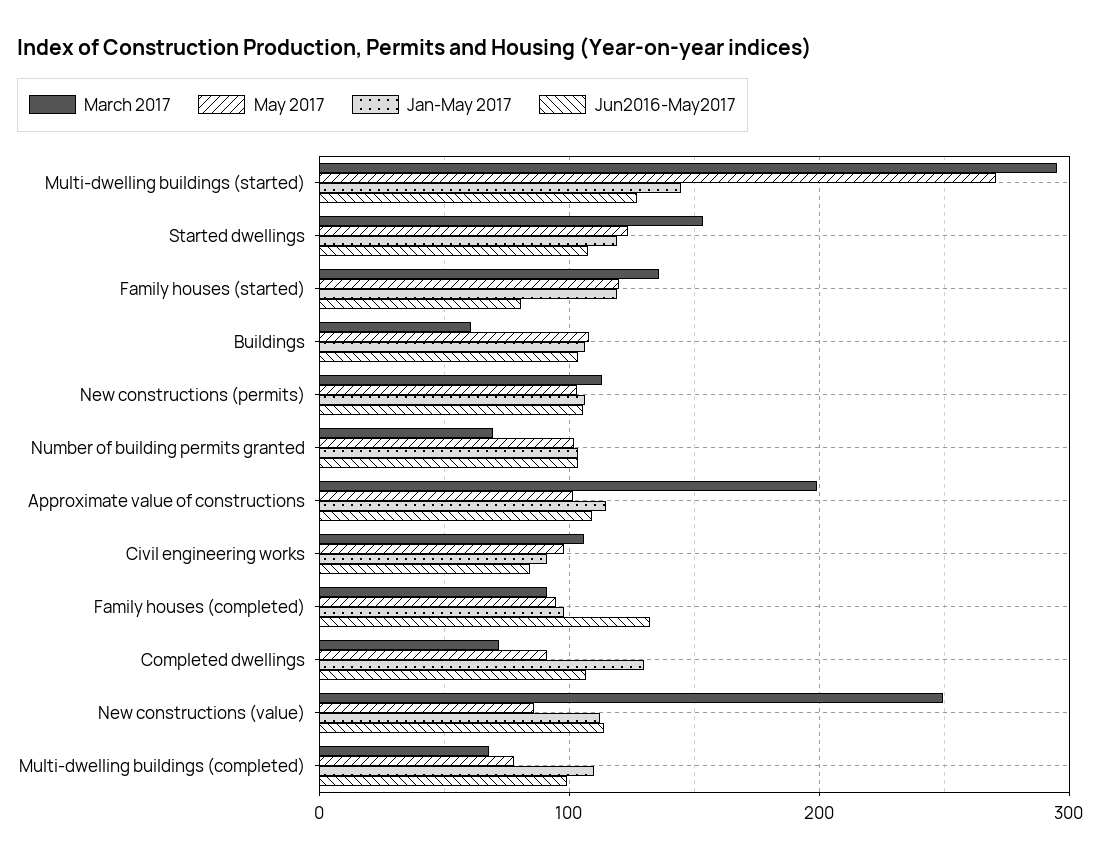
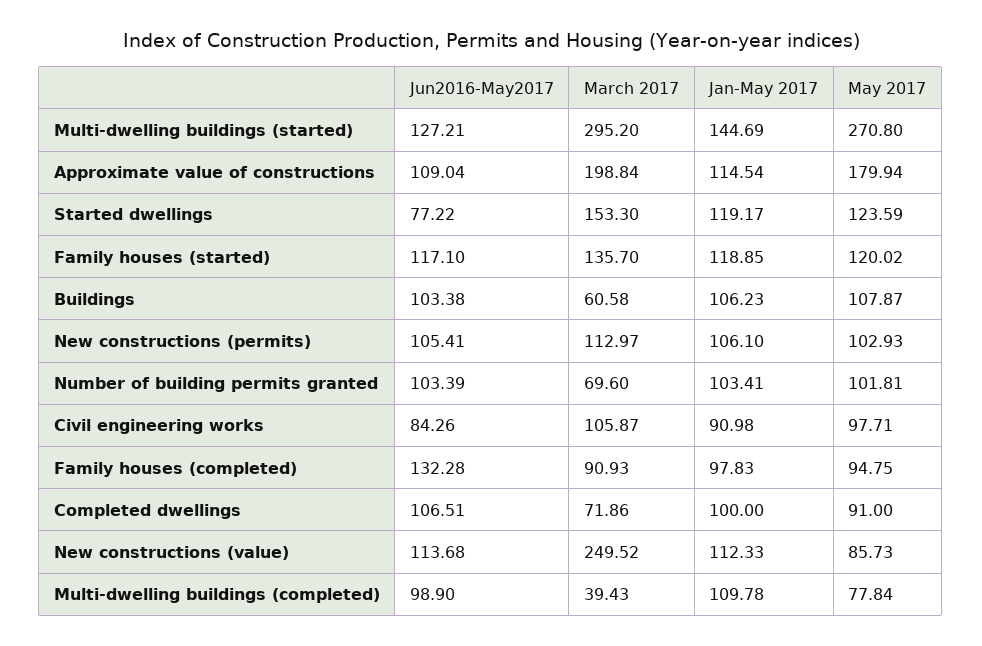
  {
    "March 2017": {
      "Multi-dwelling buildings (started)": 295.2,
      "Started dwellings": 153.3,
      "Family houses (started)": 135.7,
      "Buildings": 60.58,
      "New constructions (permits)": 112.97,
      "Number of building permits granted": 69.6,
      "Approximate value of constructions": 198.84,
      "Civil engineering works": 105.87,
      "Family houses (completed)": 90.93,
      "Completed dwellings": 71.86,
      "New constructions (value)": 249.52,
-     "Multi-dwelling buildings (completed)": 70
+     "Multi-dwelling buildings (completed)": 39.43
    },
    "May 2017": {
      "Multi-dwelling buildings (started)": 270.8,
      "Started dwellings": 123.59,
      "Family houses (started)": 120.02,
      "Buildings": 107.87,
      "New constructions (permits)": 102.93,
      "Number of building permits granted": 101.81,
-     "Approximate value of constructions": 100,
+     "Approximate value of constructions": 179.94,
      "Civil engineering works": 97.71,
      "Family houses (completed)": 94.75,
      "Completed dwellings": 91,
      "New constructions (value)": 85.73,
      "Multi-dwelling buildings (completed)": 77.84
    },
    "Jan-May 2017": {
      "Multi-dwelling buildings (started)": 144.69,
      "Started dwellings": 119.17,
      "Family houses (started)": 118.85,
      "Buildings": 106.23,
      "New constructions (permits)": 106.1,
      "Number of building permits granted": 103.41,
      "Approximate value of constructions": 114.54,
      "Civil engineering works": 90.98,
      "Family houses (completed)": 97.83,
-     "Completed dwellings": 130,
+     "Completed dwellings": 100,
      "New constructions (value)": 112.33,
      "Multi-dwelling buildings (completed)": 109.78
    },
    "Jun2016-May2017": {
      "Multi-dwelling buildings (started)": 127.21,
-     "Started dwellings": 110,
+     "Started dwellings": 77.22,
-     "Family houses (started)": 80,
+     "Family houses (started)": 117.1,
      "Buildings": 103.38,
      "New constructions (permits)": 105.41,
      "Number of building permits granted": 103.39,
      "Approximate value of constructions": 109.04,
      "Civil engineering works": 84.26,
      "Family houses (completed)": 132.28,
      "Completed dwellings": 106.51,
      "New constructions (value)": 113.68,
      "Multi-dwelling buildings (completed)": 98.9
    }
  }

